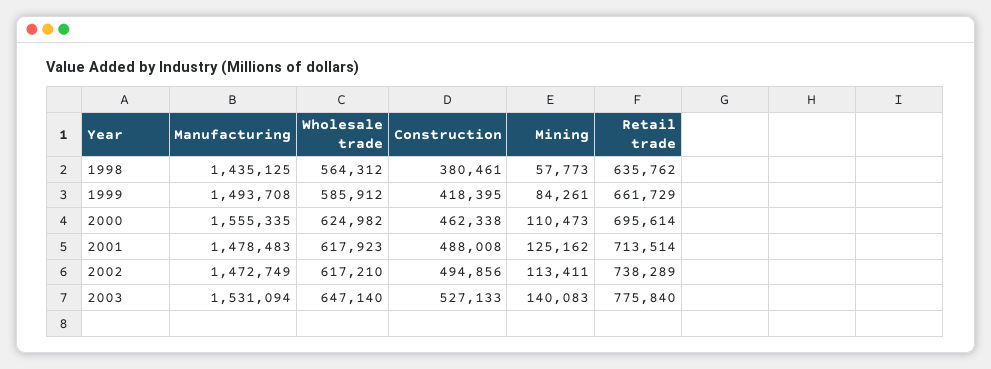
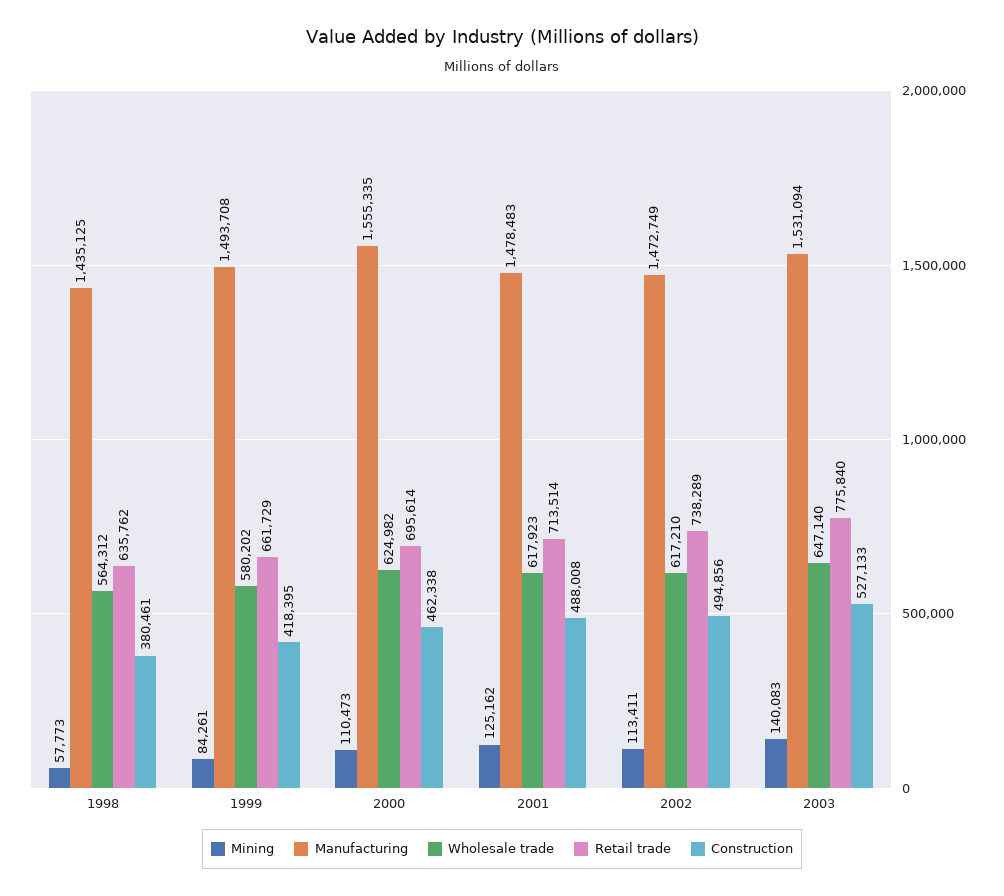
  {
    "Manufacturing": {
      "1998": 1435125,
      "1999": 1493708,
      "2000": 1555335,
      "2001": 1478483,
      "2002": 1472749,
      "2003": 1531094
    },
    "Wholesale trade": {
      "1998": 564312,
-     "1999": 585912,
+     "1999": 580202,
      "2000": 624982,
      "2001": 617923,
      "2002": 617210,
      "2003": 647140
    },
    "Construction": {
      "1998": 380461,
      "1999": 418395,
      "2000": 462338,
      "2001": 488008,
      "2002": 494856,
      "2003": 527133
    },
    "Mining": {
      "1998": 57773,
      "1999": 84261,
      "2000": 110473,
      "2001": 125162,
      "2002": 113411,
      "2003": 140083
    },
    "Retail trade": {
      "1998": 635762,
      "1999": 661729,
      "2000": 695614,
      "2001": 713514,
      "2002": 738289,
      "2003": 775840
    }
  }

